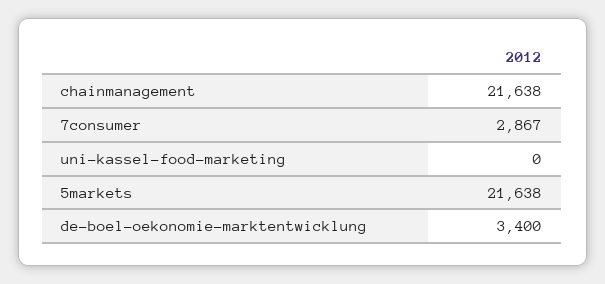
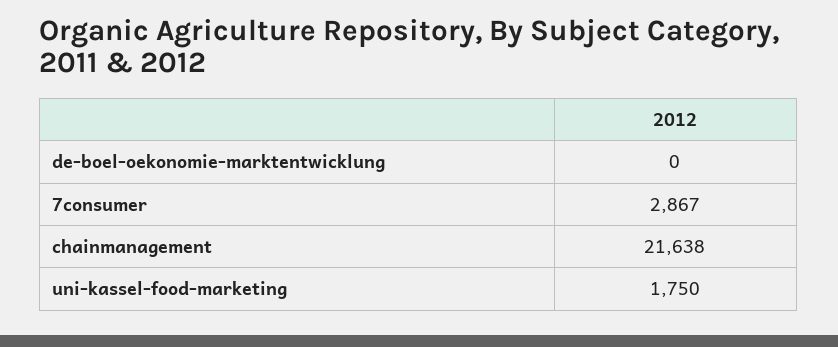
  {
    "chainmanagement": 21638,
    "7consumer": 2867,
-   "uni-kassel-food-marketing": 0,
+   "uni-kassel-food-marketing": 1750,
-   "5markets": 21638,
-   "de-boel-oekonomie-marktentwicklung": 3400
+   "de-boel-oekonomie-marktentwicklung": 0
  }

